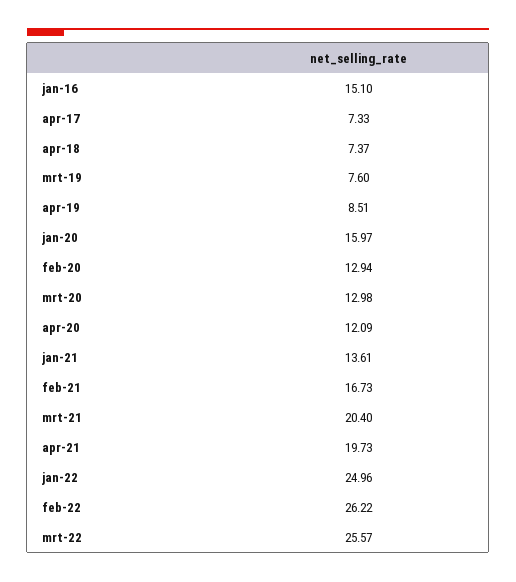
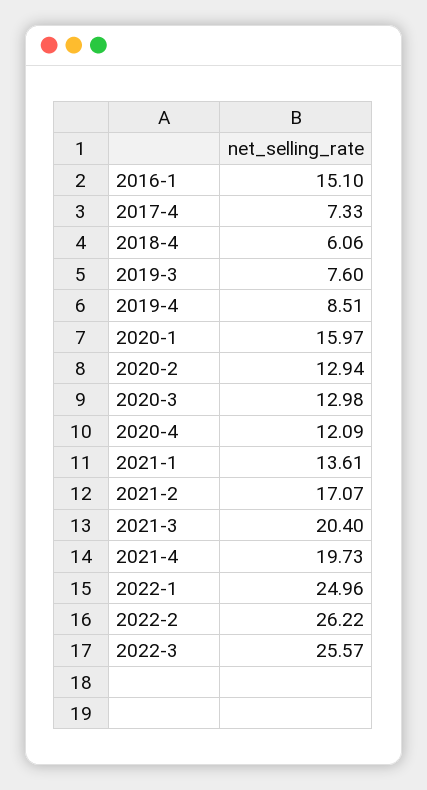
  {
    "jan-16": 15.1,
    "apr-17": 7.33,
-   "apr-18": 7.37,
+   "apr-18": 6.06,
    "mrt-19": 7.6,
    "apr-19": 8.51,
    "jan-20": 15.97,
    "feb-20": 12.94,
    "mrt-20": 12.98,
    "apr-20": 12.09,
    "jan-21": 13.61,
-   "feb-21": 16.73,
+   "feb-21": 17.07,
    "mrt-21": 20.4,
    "apr-21": 19.73,
    "jan-22": 24.96,
    "feb-22": 26.22,
    "mrt-22": 25.57
  }

